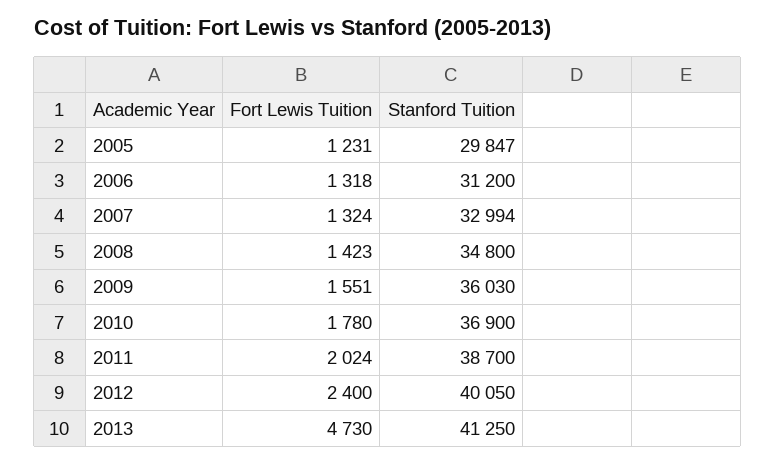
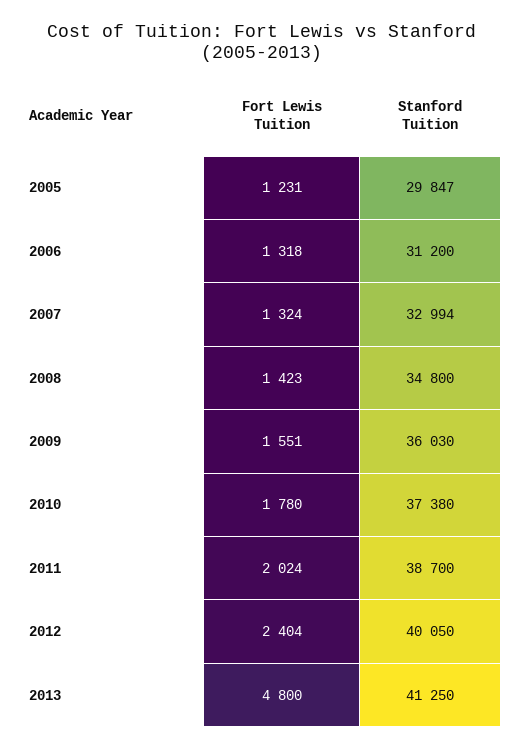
  {
    "Fort Lewis Tuition": {
      "2005": 1231,
      "2006": 1318,
      "2007": 1324,
      "2008": 1423,
      "2009": 1551,
      "2010": 1780,
      "2011": 2024,
-     "2012": 2400,
+     "2012": 2404,
-     "2013": 4730
+     "2013": 4800
    },
    "Stanford Tuition": {
      "2005": 29847,
      "2006": 31200,
      "2007": 32994,
      "2008": 34800,
      "2009": 36030,
-     "2010": 36900,
+     "2010": 37380,
      "2011": 38700,
      "2012": 40050,
      "2013": 41250
    }
  }

